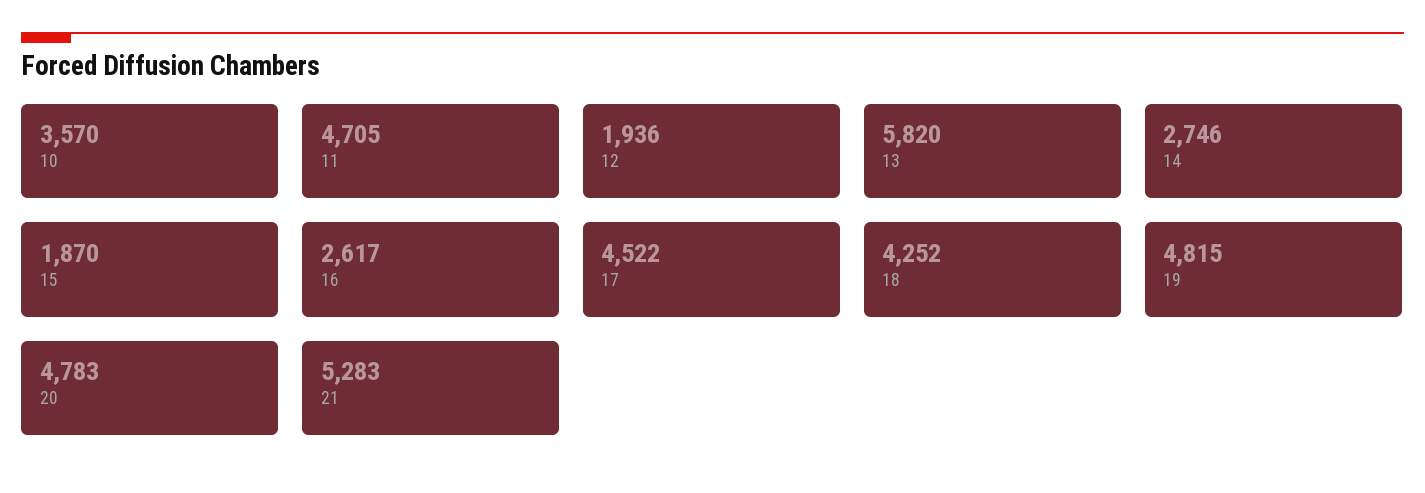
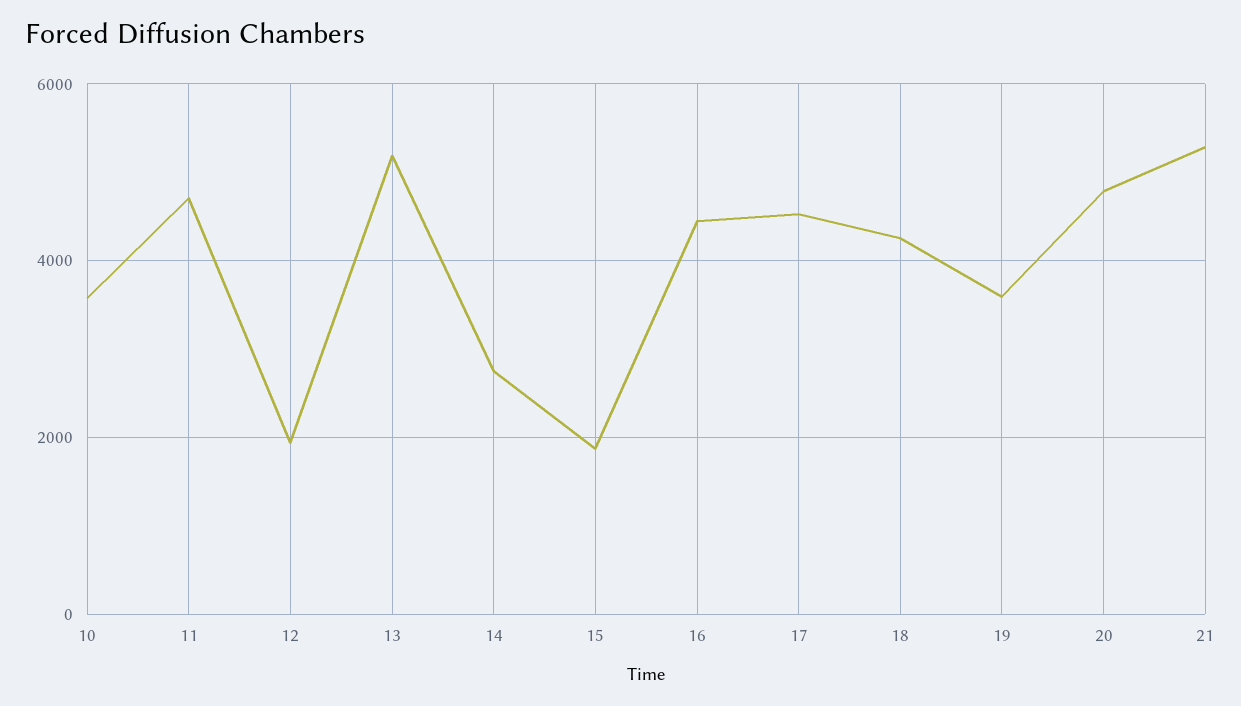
  {
    "10": 3570,
    "11": 4705,
    "12": 1936,
-   "13": 5820,
+   "13": 5200,
    "14": 2746,
    "15": 1870,
-   "16": 2617,
+   "16": 4400,
    "17": 4522,
    "18": 4252,
-   "19": 4815,
+   "19": 3600,
    "20": 4783,
    "21": 5283
  }

